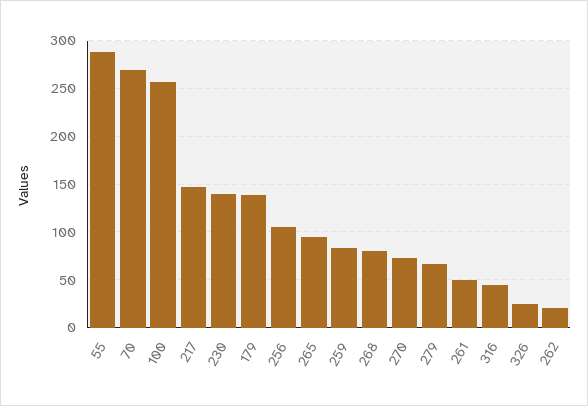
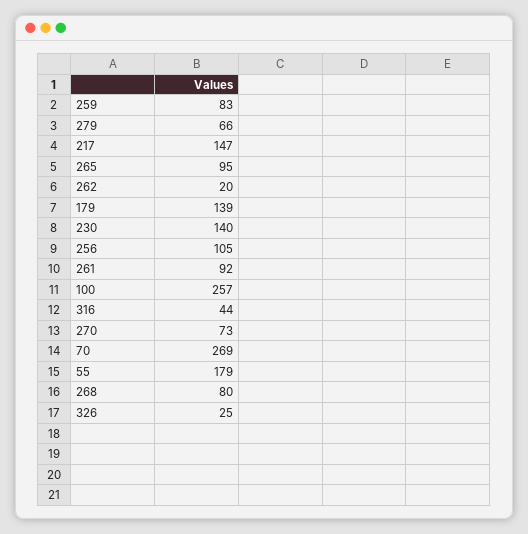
  {
-   "55": 290,
+   "55": 179,
    "70": 269,
    "100": 257,
    "217": 147,
    "230": 140,
    "179": 139,
    "256": 105,
    "265": 95,
    "259": 83,
    "268": 80,
    "270": 73,
    "279": 66,
-   "261": 50,
+   "261": 92,
    "316": 44,
    "326": 25,
    "262": 20
  }

